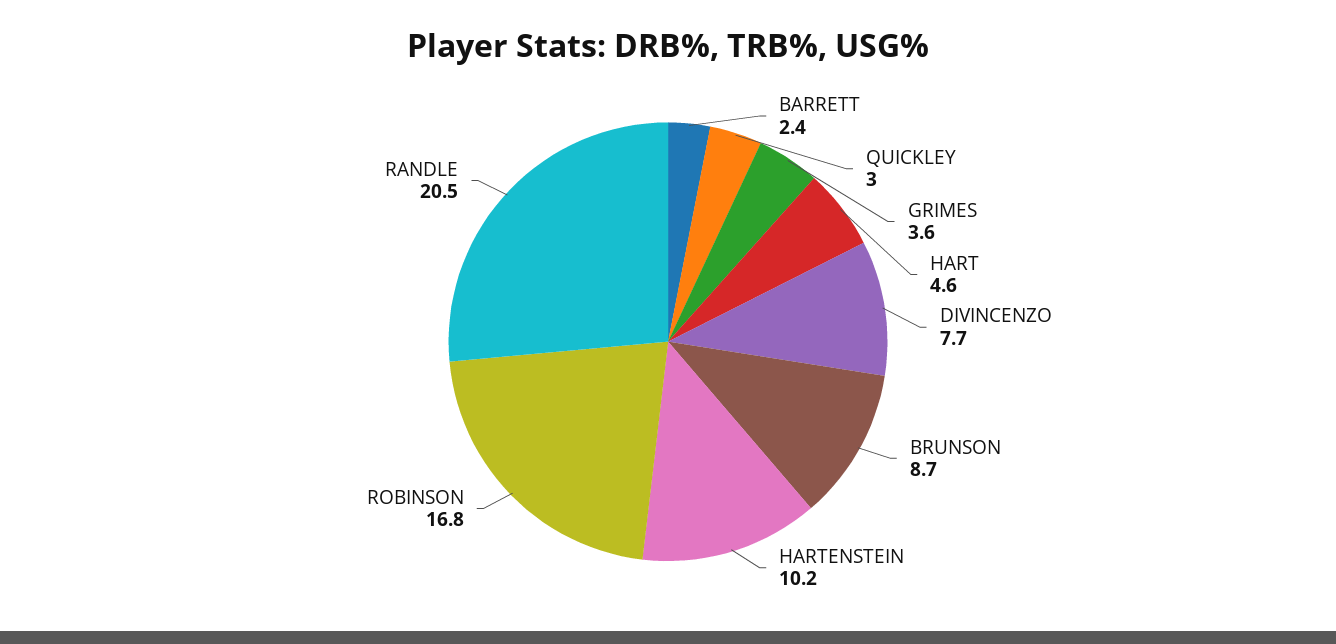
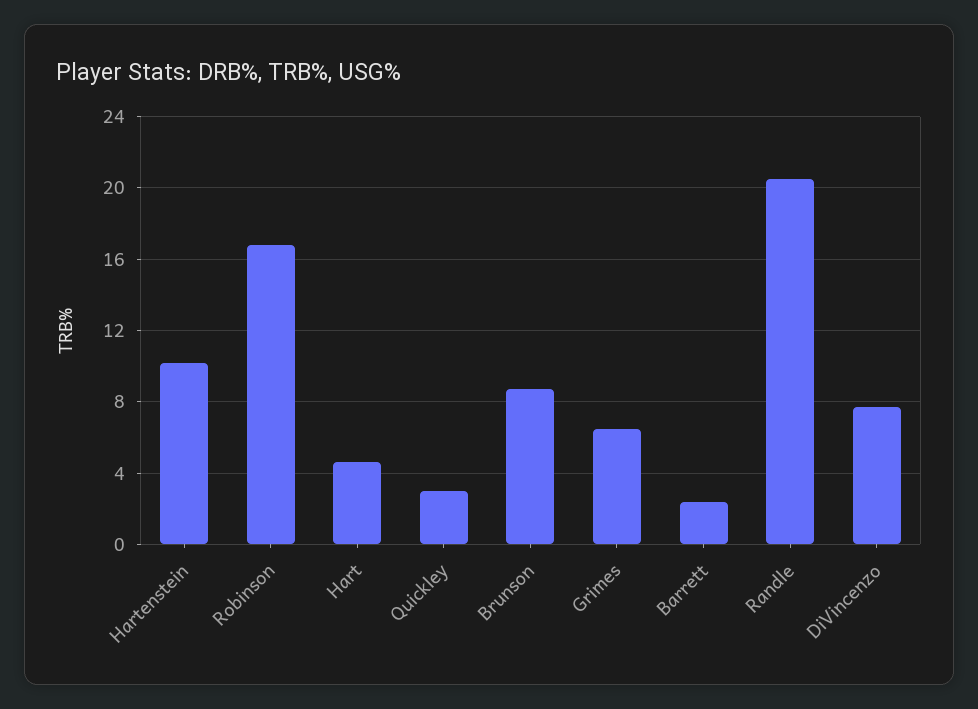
  {
    "BARRETT": 2.4,
    "QUICKLEY": 3,
-   "GRIMES": 3.6,
+   "GRIMES": 6.5,
    "HART": 4.6,
    "DIVINCENZO": 7.7,
    "BRUNSON": 8.7,
    "HARTENSTEIN": 10.2,
    "ROBINSON": 16.8,
    "RANDLE": 20.5
  }

